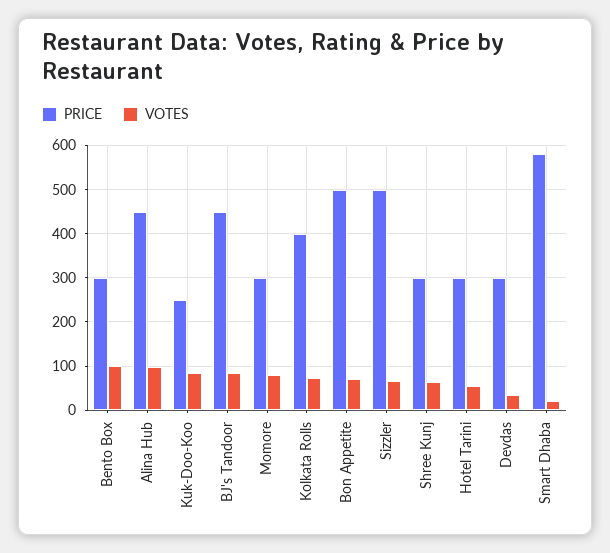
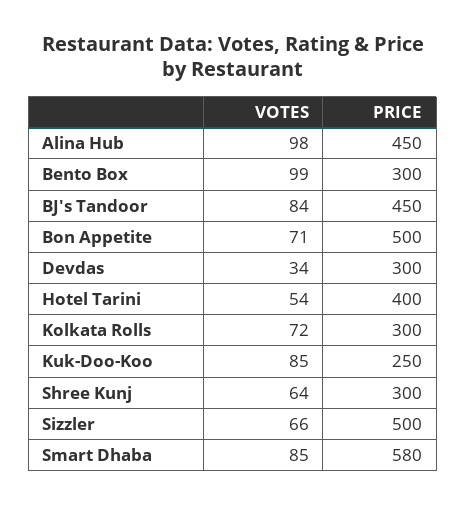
  {
    "PRICE": {
      "Bento Box": 300,
      "Alina Hub": 450,
      "Kuk-Doo-Koo": 250,
      "BJ's Tandoor": 450,
-     "Momore": 300,
-     "Kolkata Rolls": 400,
+     "Kolkata Rolls": 300,
      "Bon Appetite": 500,
      "Sizzler": 500,
      "Shree Kunj": 300,
-     "Hotel Tarini": 300,
+     "Hotel Tarini": 400,
      "Devdas": 300,
      "Smart Dhaba": 580
    },
    "VOTES": {
      "Bento Box": 99,
      "Alina Hub": 98,
      "Kuk-Doo-Koo": 85,
      "BJ's Tandoor": 84,
-     "Momore": 80,
      "Kolkata Rolls": 72,
      "Bon Appetite": 71,
      "Sizzler": 66,
      "Shree Kunj": 64,
      "Hotel Tarini": 54,
      "Devdas": 34,
-     "Smart Dhaba": 20
+     "Smart Dhaba": 85
    }
  }

